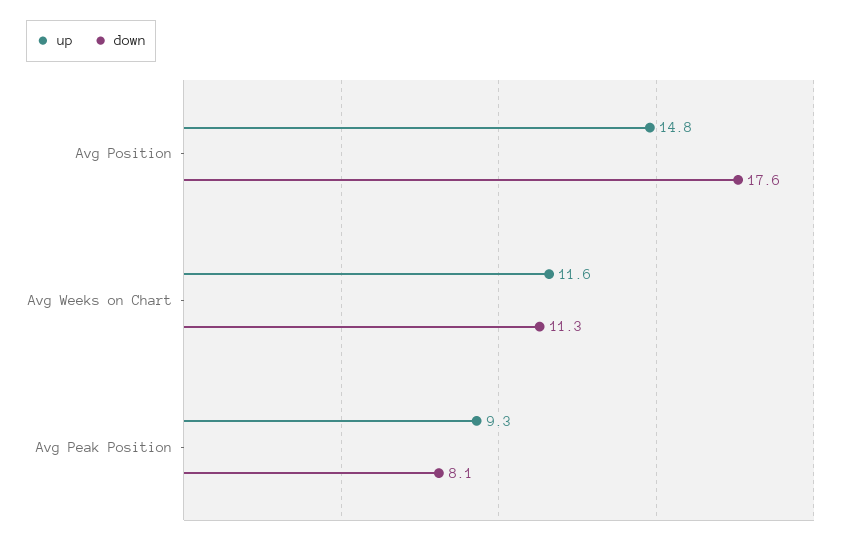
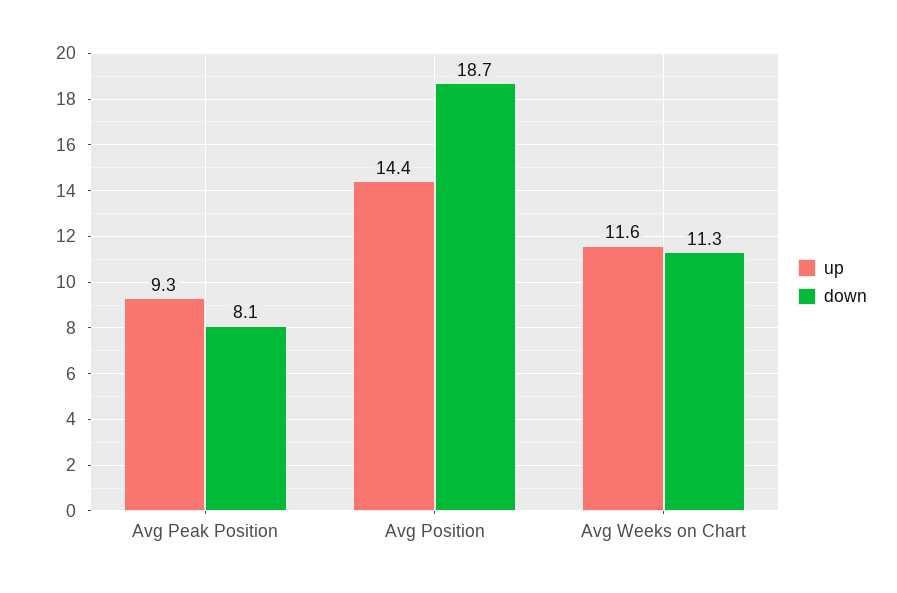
  {
    "up": {
-     "Avg Position": 14.8,
+     "Avg Position": 14.4,
      "Avg Weeks on Chart": 11.6,
      "Avg Peak Position": 9.3
    },
    "down": {
-     "Avg Position": 17.6,
+     "Avg Position": 18.7,
      "Avg Weeks on Chart": 11.3,
      "Avg Peak Position": 8.1
    }
  }

